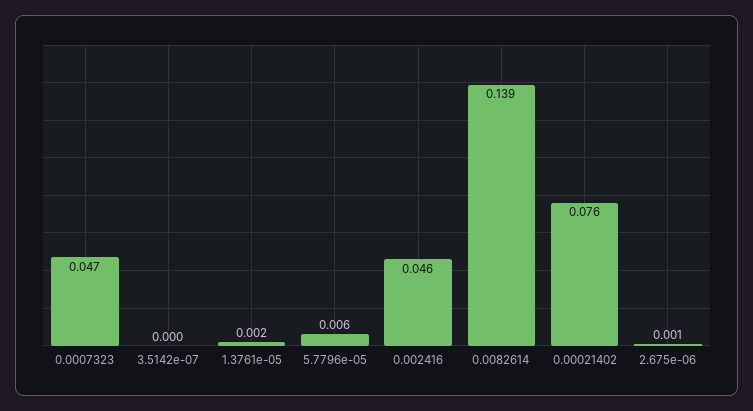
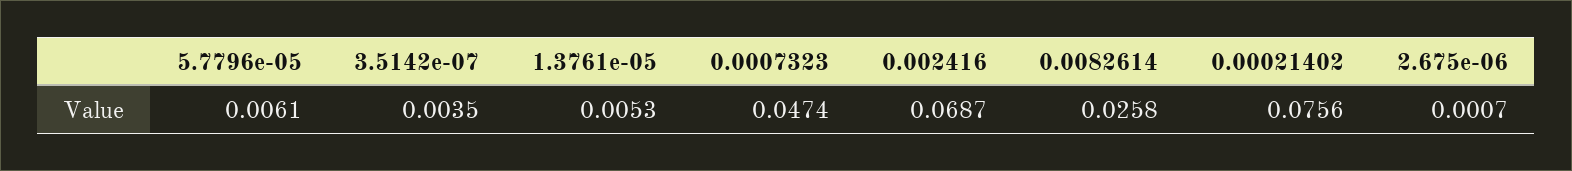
  {
    "0.0007323": 0.0474,
-   "3.5142e-07": 0,
+   "3.5142e-07": 0.0035,
-   "1.3761e-05": 0.002,
+   "1.3761e-05": 0.0053,
    "5.7796e-05": 0.0061,
-   "0.002416": 0.046,
+   "0.002416": 0.0687,
-   "0.0082614": 0.139,
+   "0.0082614": 0.0258,
    "0.00021402": 0.0756,
    "2.675e-06": 0.0007
  }

